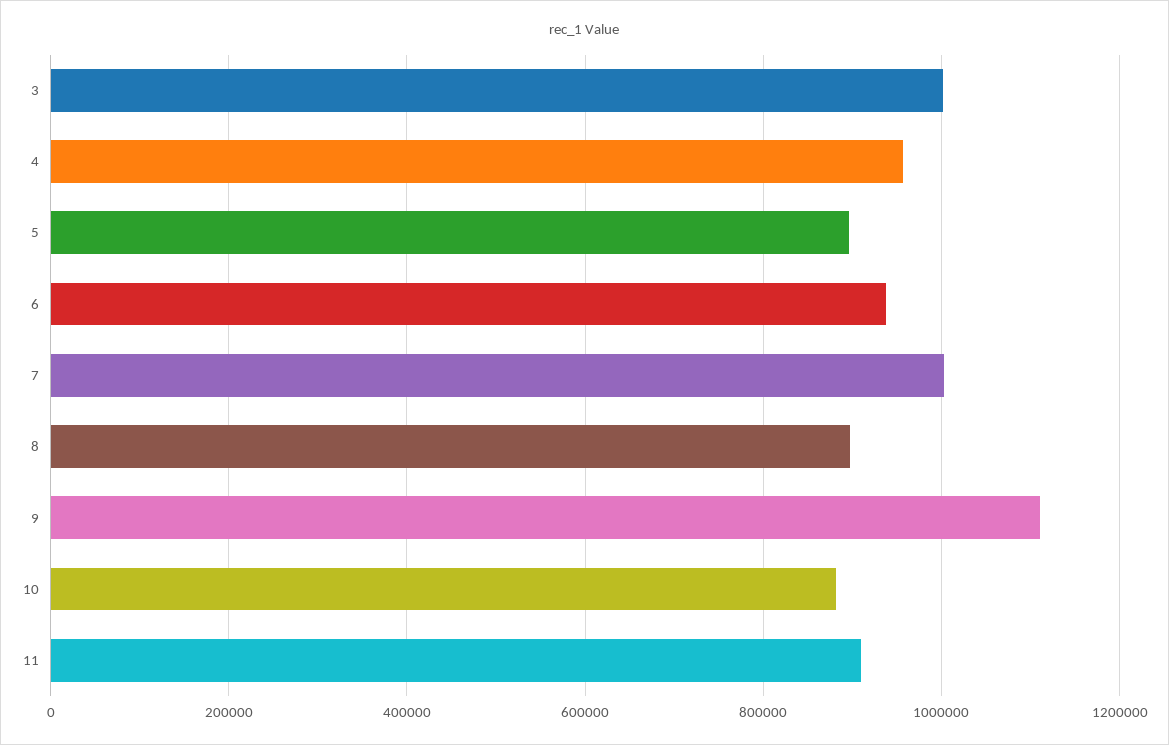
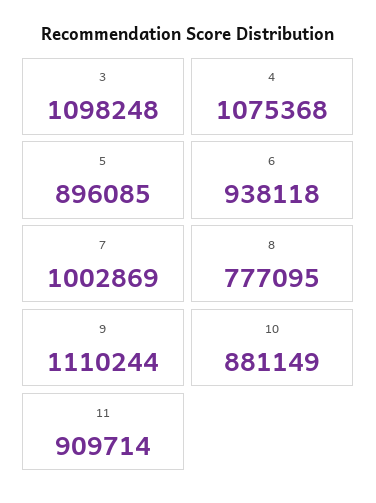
  {
-   "3": 1000000,
+   "3": 1098248,
-   "4": 960000,
+   "4": 1075368,
    "5": 896085,
    "6": 938118,
    "7": 1002869,
-   "8": 900000,
+   "8": 777095,
    "9": 1110244,
    "10": 881149,
    "11": 909714
  }

